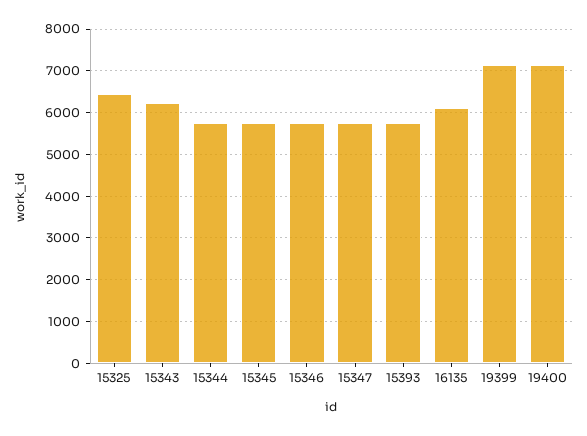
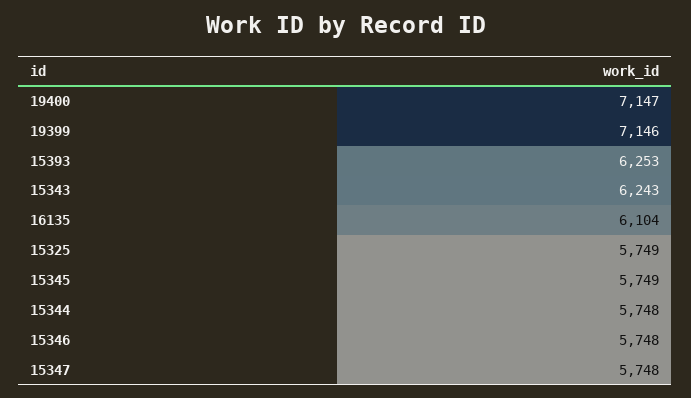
  {
-   "15325": 6400,
+   "15325": 5749,
    "15343": 6243,
    "15344": 5748,
    "15345": 5749,
    "15346": 5748,
    "15347": 5748,
-   "15393": 5800,
+   "15393": 6253,
    "16135": 6104,
    "19399": 7146,
    "19400": 7147
  }

